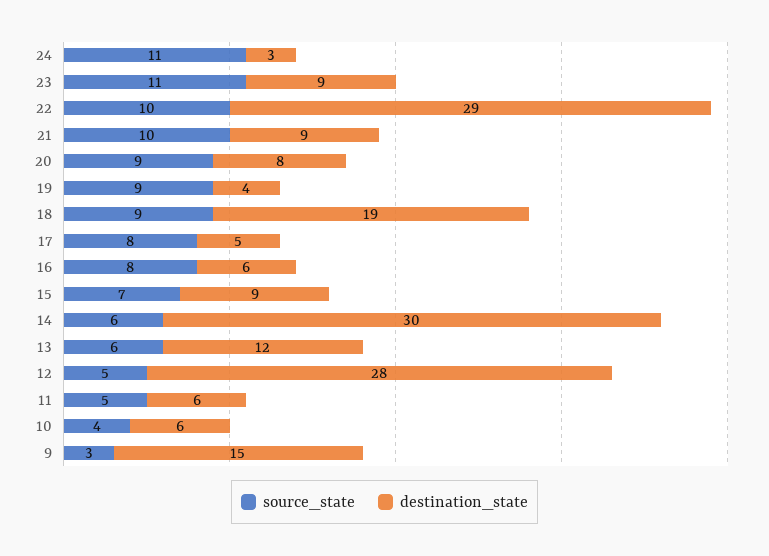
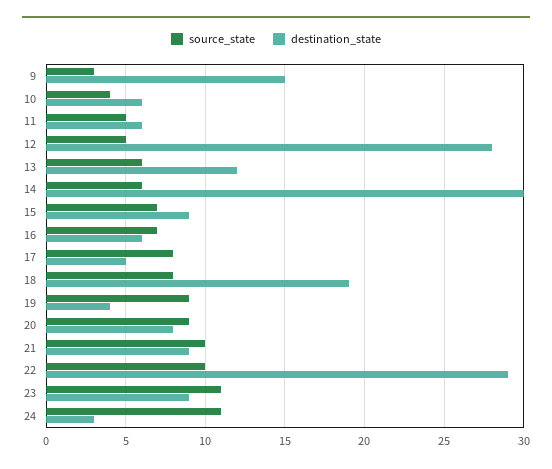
  {
    "source_state": {
      "24": 11,
      "23": 11,
      "22": 10,
      "21": 10,
      "20": 9,
      "19": 9,
-     "18": 9,
+     "18": 8,
      "17": 8,
-     "16": 8,
+     "16": 7,
      "15": 7,
      "14": 6,
      "13": 6,
      "12": 5,
      "11": 5,
      "10": 4,
      "9": 3
    },
    "destination_state": {
      "24": 3,
      "23": 9,
      "22": 29,
      "21": 9,
      "20": 8,
      "19": 4,
      "18": 19,
      "17": 5,
      "16": 6,
      "15": 9,
      "14": 30,
      "13": 12,
      "12": 28,
      "11": 6,
      "10": 6,
      "9": 15
    }
  }

